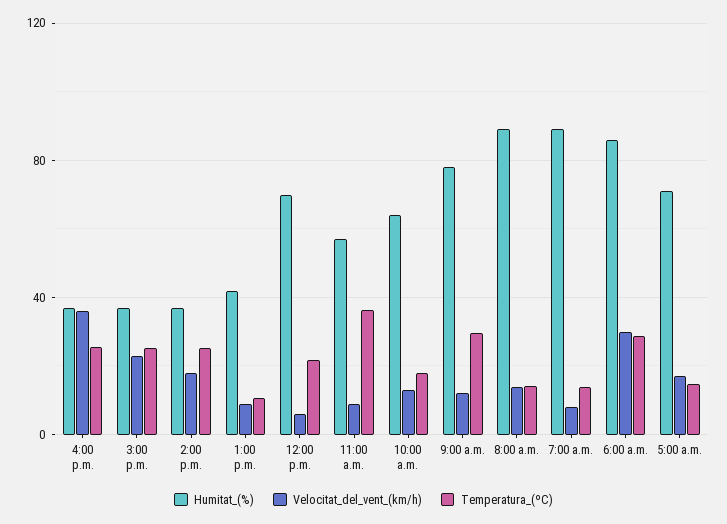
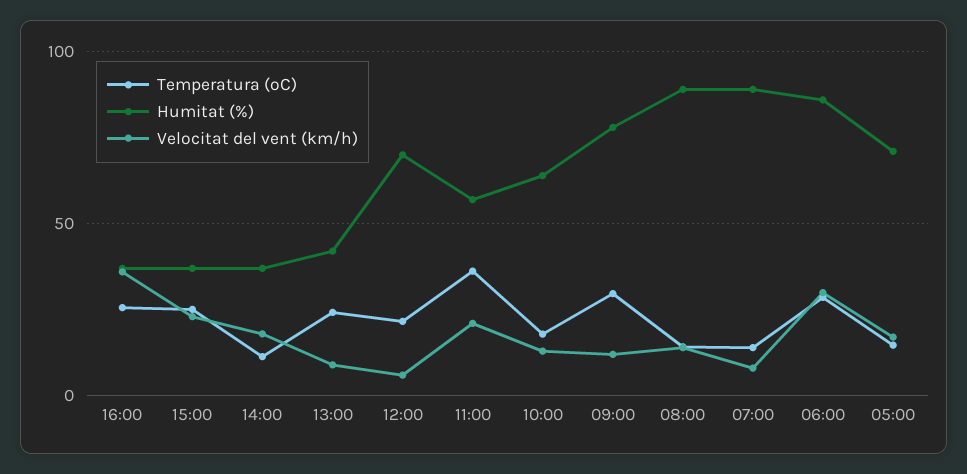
  {
    "Humitat_(%)": {
      "4:00 p.m.": 35,
      "3:00 p.m.": 35,
      "2:00 p.m.": 35,
      "1:00 p.m.": 40,
      "12:00 p.m.": 70,
      "11:00 a.m.": 55,
      "10:00 a.m.": 65,
      "9:00 a.m.": 80,
      "8:00 a.m.": 90,
      "7:00 a.m.": 90,
      "6:00 a.m.": 85,
      "5:00 a.m.": 70
    },
    "Velocitat_del_vent_(km/h)": {
      "4:00 p.m.": 35,
      "3:00 p.m.": 25,
      "2:00 p.m.": 20,
      "1:00 p.m.": 10,
      "12:00 p.m.": 5,
-     "11:00 a.m.": 10,
+     "11:00 a.m.": 20,
      "10:00 a.m.": 15,
      "9:00 a.m.": 10,
      "8:00 a.m.": 15,
      "7:00 a.m.": 10,
      "6:00 a.m.": 30,
      "5:00 a.m.": 15
    },
    "Temperatura_(ºC)": {
      "4:00 p.m.": 25,
      "3:00 p.m.": 25,
-     "2:00 p.m.": 25,
+     "2:00 p.m.": 10,
-     "1:00 p.m.": 10,
+     "1:00 p.m.": 25,
      "12:00 p.m.": 20,
      "11:00 a.m.": 35,
      "10:00 a.m.": 20,
      "9:00 a.m.": 30,
      "8:00 a.m.": 15,
      "7:00 a.m.": 15,
      "6:00 a.m.": 30,
      "5:00 a.m.": 15
    }
  }

